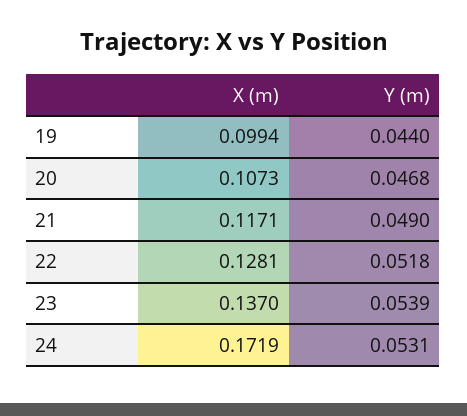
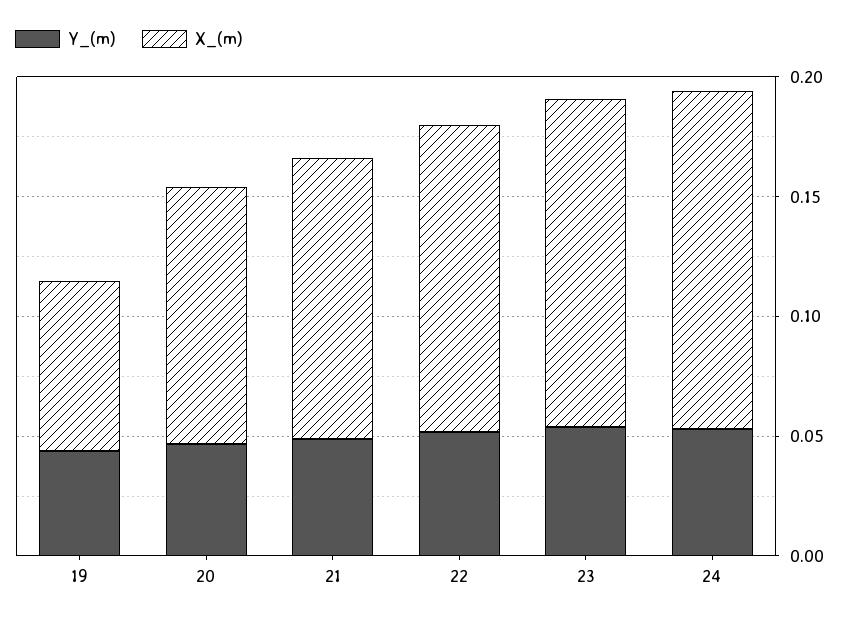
  {
    "X (m)": {
-     "19": 0.0994,
+     "19": 0.07,
      "20": 0.1073,
      "21": 0.1171,
      "22": 0.1281,
      "23": 0.137,
-     "24": 0.1719
+     "24": 0.14
    },
    "Y (m)": {
      "19": 0.044,
      "20": 0.0468,
      "21": 0.049,
      "22": 0.0518,
      "23": 0.0539,
      "24": 0.0531
    }
  }

